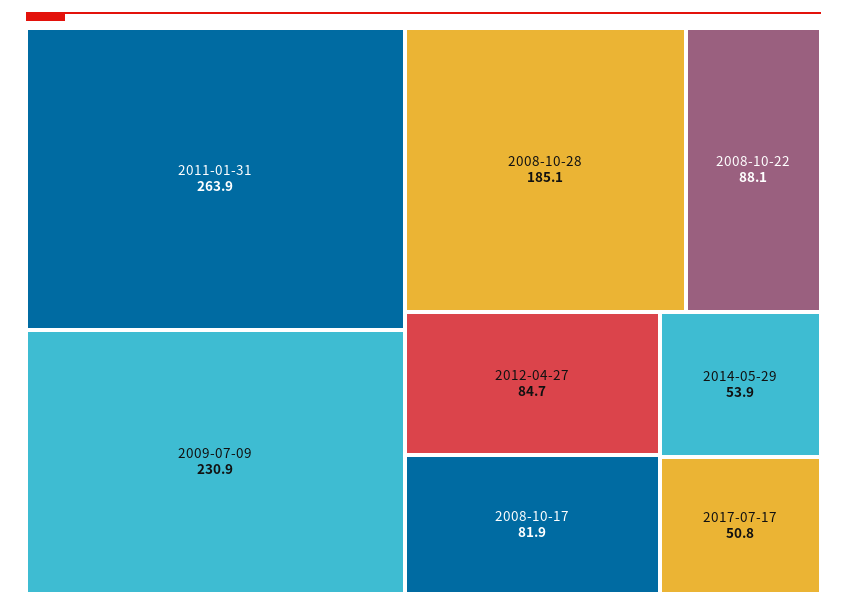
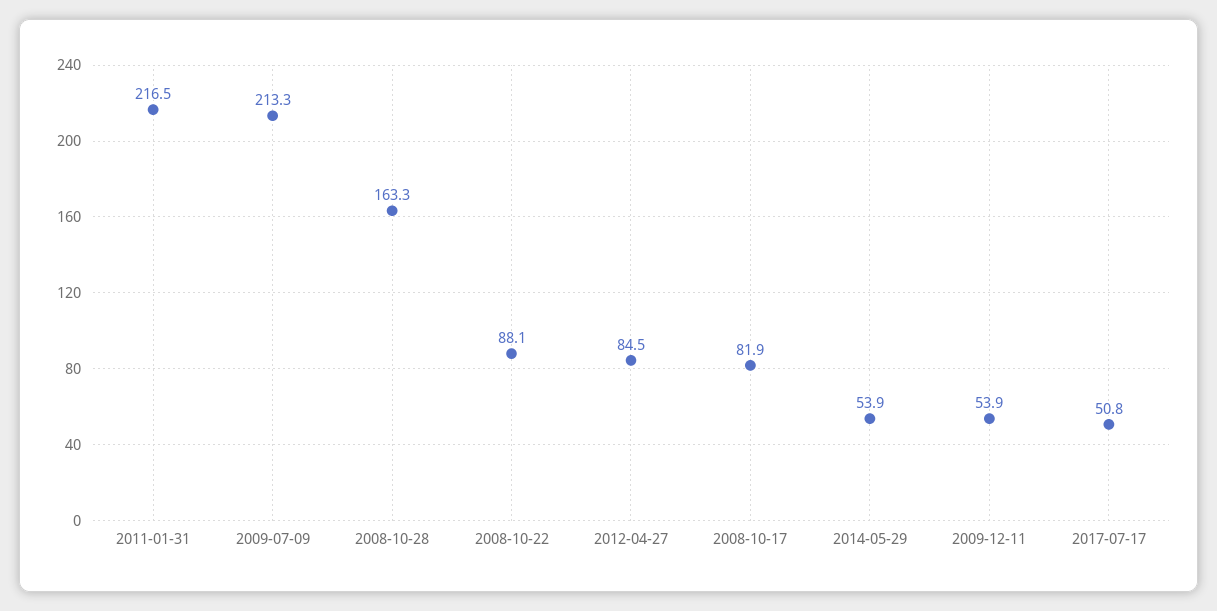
  {
-   "2011-01-31": 263.9,
+   "2011-01-31": 216.5,
-   "2009-07-09": 230.9,
+   "2009-07-09": 213.3,
-   "2008-10-28": 185.1,
+   "2008-10-28": 163.3,
    "2008-10-22": 88.1,
-   "2012-04-27": 84.7,
+   "2012-04-27": 84.5,
    "2008-10-17": 81.9,
    "2014-05-29": 53.9,
-   "2017-07-17": 50.8
+   "2017-07-17": 50.8,
+   "2009-12-11": 53.9
  }

